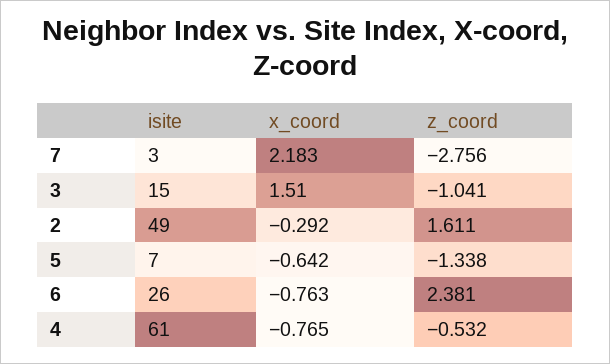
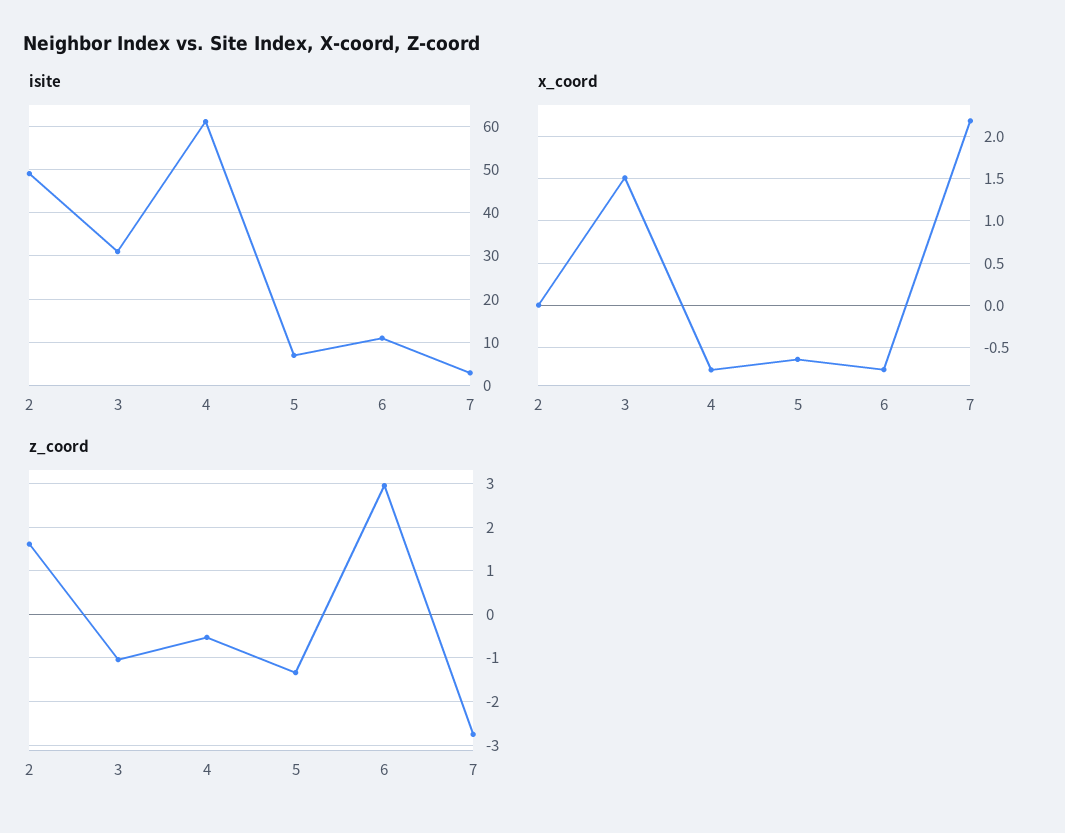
  {
    "isite": {
      "7": 3,
-     "3": 15,
+     "3": 30,
      "2": 49,
      "5": 7,
-     "6": 26,
+     "6": 10,
      "4": 61
    },
    "x_coord": {
      "7": 2.183,
      "3": 1.51,
-     "2": -0.292,
+     "2": 0,
      "5": -0.642,
      "6": -0.763,
      "4": -0.765
    },
    "z_coord": {
      "7": -2.756,
      "3": -1.041,
      "2": 1.611,
      "5": -1.338,
-     "6": 2.381,
+     "6": 3,
      "4": -0.532
    }
  }

